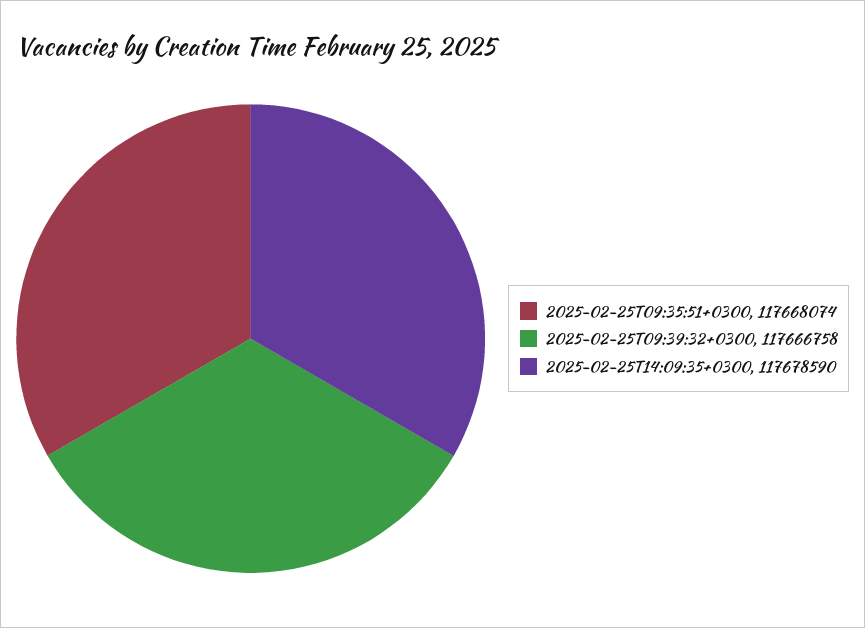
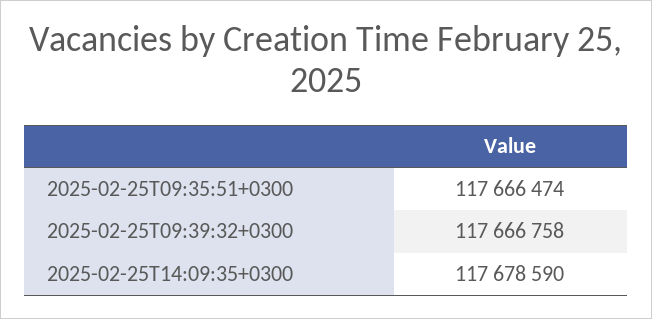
  {
-   "2025-02-25T09:35:51+0300": 117668074,
+   "2025-02-25T09:35:51+0300": 117666474,
    "2025-02-25T09:39:32+0300": 117666758,
    "2025-02-25T14:09:35+0300": 117678590
  }

